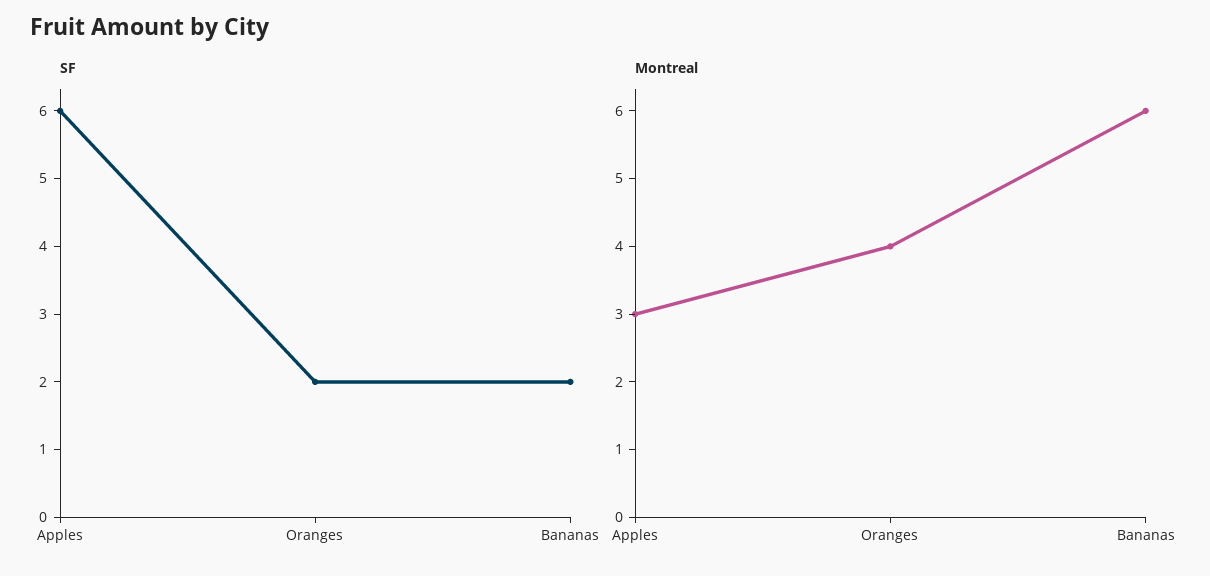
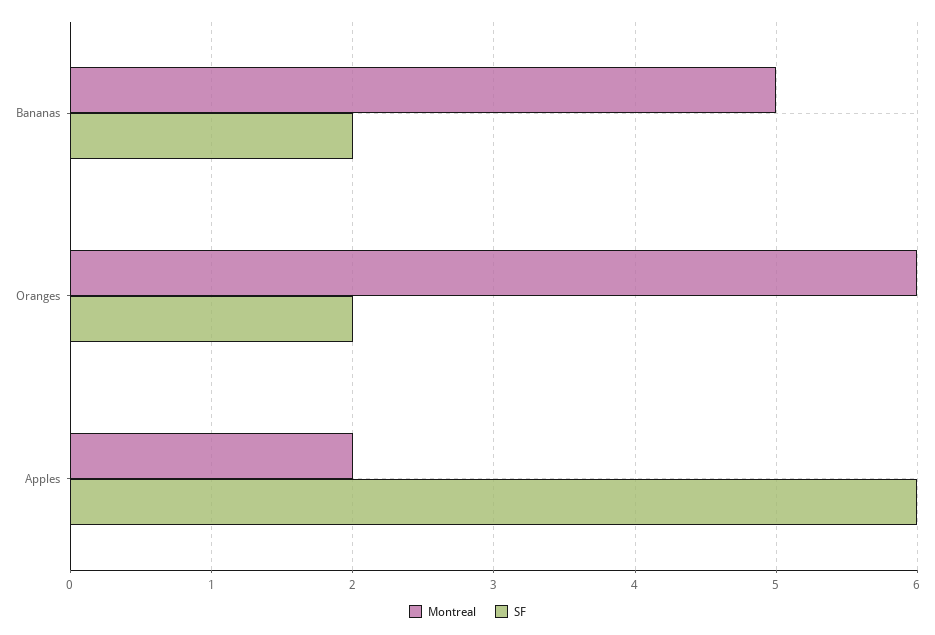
  {
    "SF": {
      "Apples": 6,
      "Oranges": 2,
      "Bananas": 2
    },
    "Montreal": {
-     "Apples": 3,
+     "Apples": 2,
-     "Oranges": 4,
+     "Oranges": 6,
-     "Bananas": 6
+     "Bananas": 5
    }
  }

